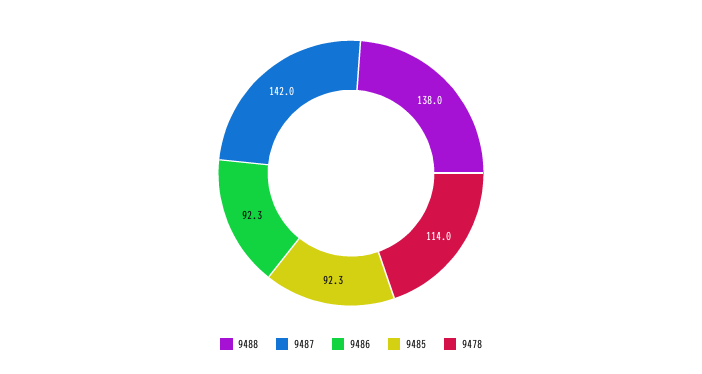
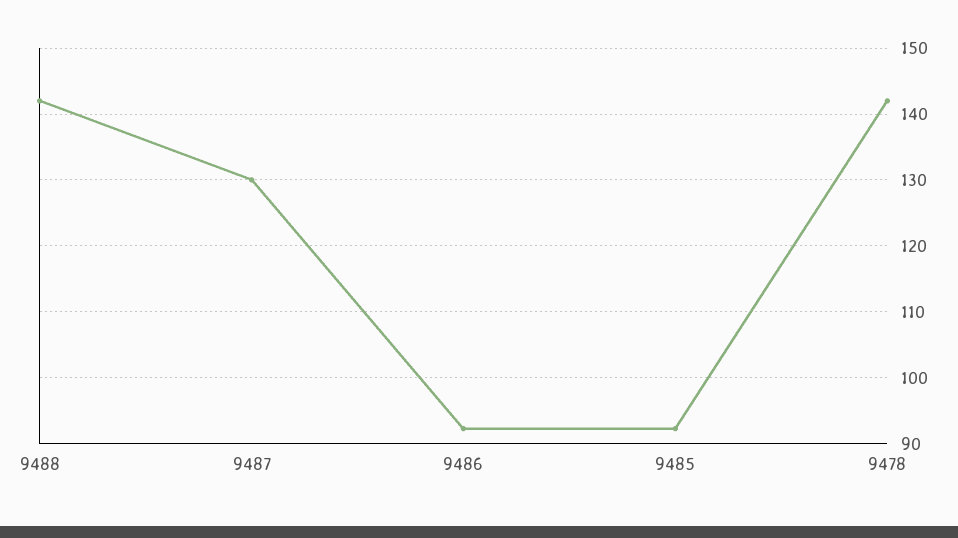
  {
-   "9488": 138,
+   "9488": 142,
-   "9487": 142,
+   "9487": 130,
    "9486": 92.3,
    "9485": 92.3,
-   "9478": 114
+   "9478": 142
  }

